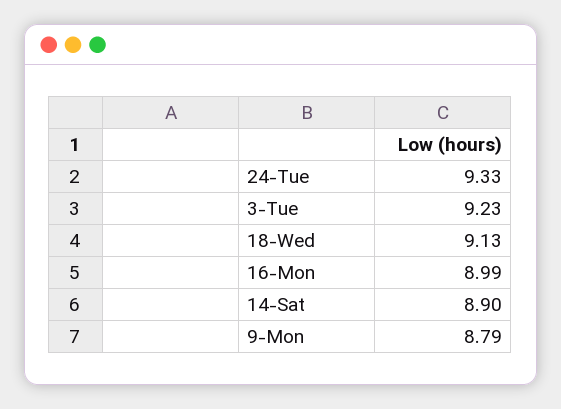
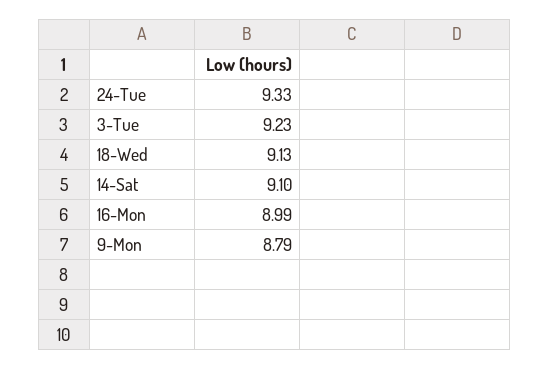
  {
    "24-Tue": 9.33,
    "3-Tue": 9.23,
    "18-Wed": 9.13,
    "16-Mon": 8.99,
-   "14-Sat": 8.9,
+   "14-Sat": 9.1,
    "9-Mon": 8.79
  }

